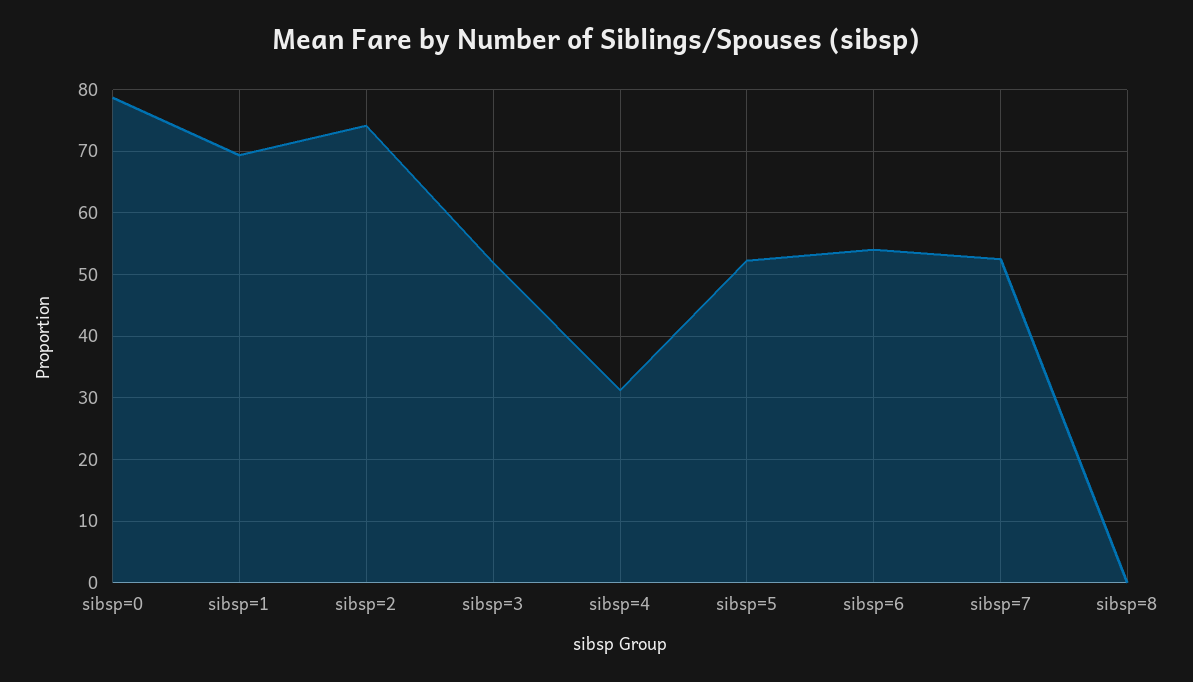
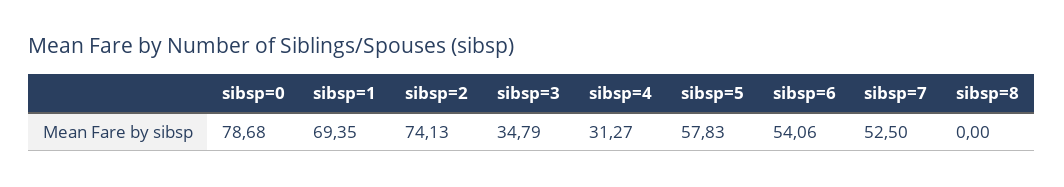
  {
    "sibsp=0": 78.68,
    "sibsp=1": 69.35,
    "sibsp=2": 74.13,
-   "sibsp=3": 52,
+   "sibsp=3": 34.79,
    "sibsp=4": 31.27,
-   "sibsp=5": 52,
+   "sibsp=5": 57.83,
    "sibsp=6": 54.06,
    "sibsp=7": 52.5,
    "sibsp=8": 0
  }

